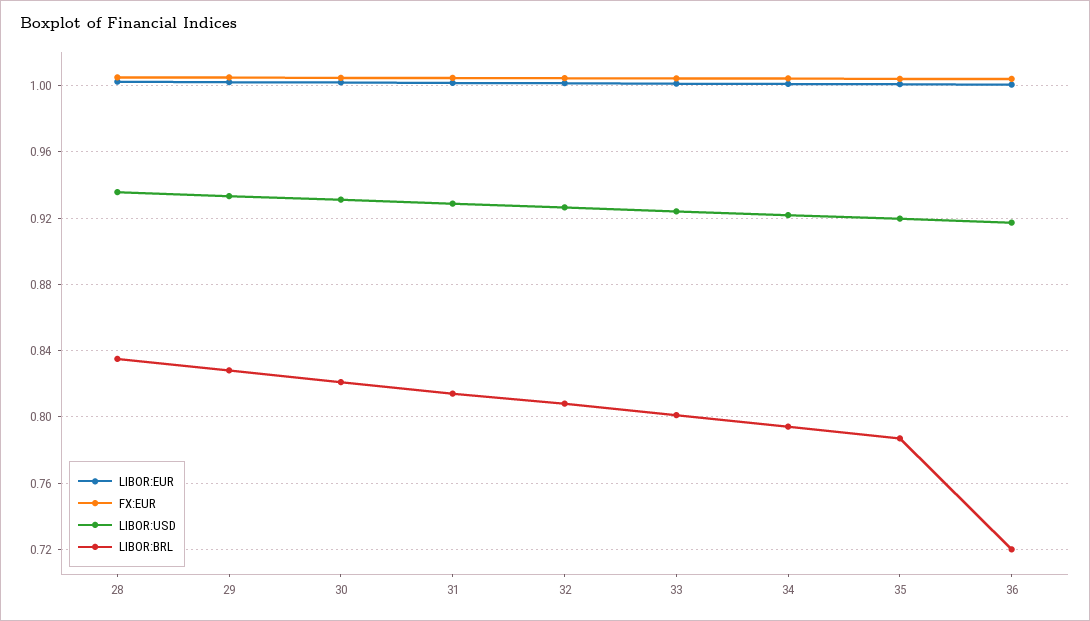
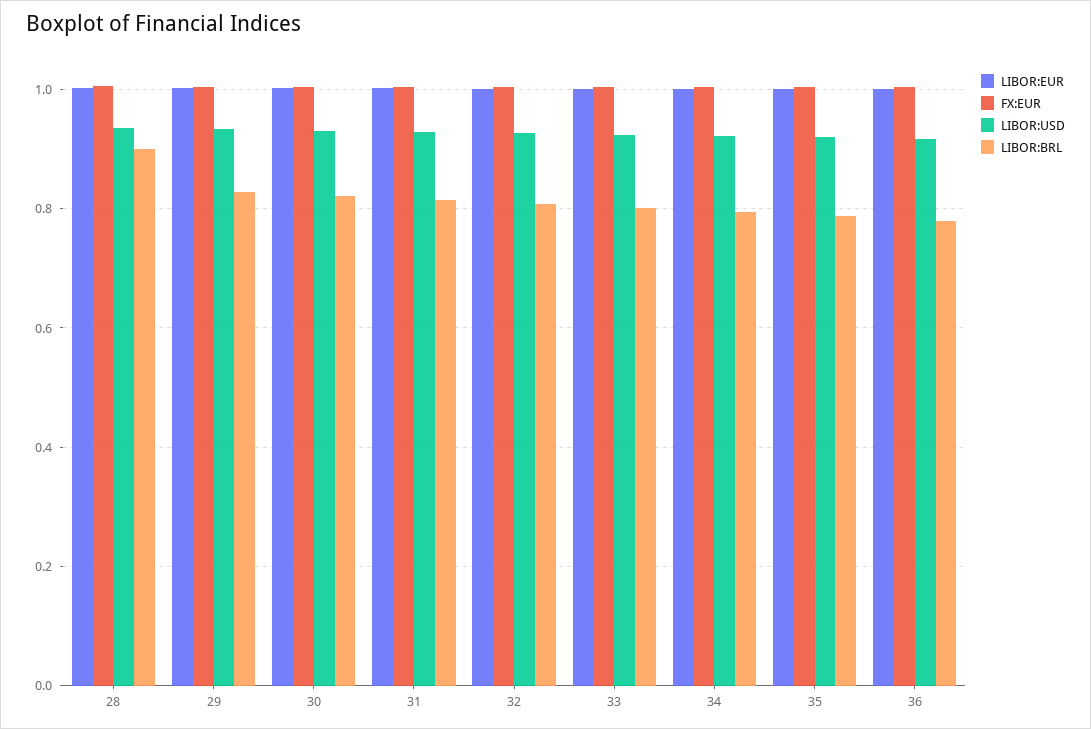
  {
    "LIBOR:EUR": {
      "28": 1,
      "29": 1,
      "30": 1,
      "31": 1,
      "32": 1,
      "33": 1,
      "34": 1,
      "35": 1,
      "36": 1
    },
    "FX:EUR": {
      "28": 1.005,
      "29": 1.005,
      "30": 1.005,
      "31": 1.005,
      "32": 1.005,
      "33": 1.005,
      "34": 1.005,
      "35": 1.005,
      "36": 1.005
    },
    "LIBOR:USD": {
      "28": 0.935,
      "29": 0.935,
      "30": 0.93,
      "31": 0.93,
      "32": 0.925,
      "33": 0.925,
      "34": 0.92,
      "35": 0.92,
      "36": 0.915
    },
    "LIBOR:BRL": {
-     "28": 0.835,
+     "28": 0.9,
      "29": 0.83,
      "30": 0.82,
      "31": 0.815,
      "32": 0.81,
      "33": 0.8,
      "34": 0.795,
      "35": 0.785,
-     "36": 0.72
+     "36": 0.78
    }
  }

